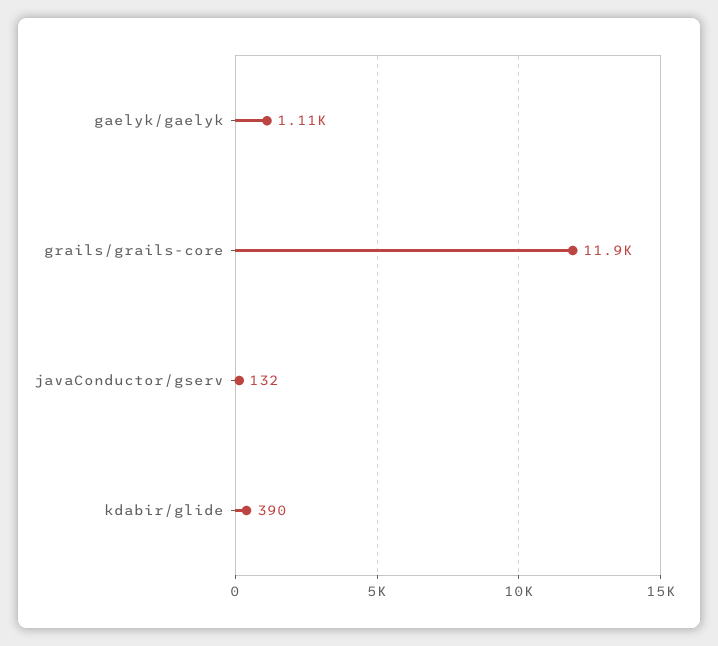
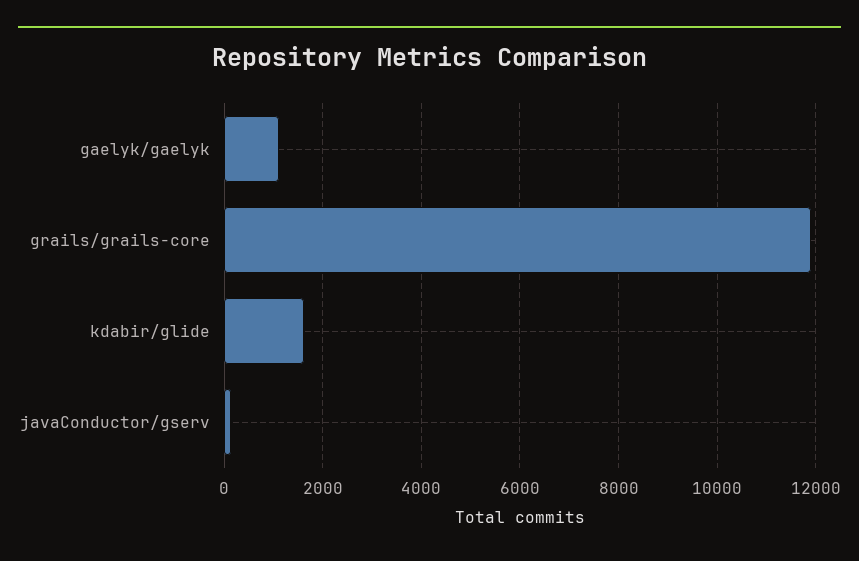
  {
    "gaelyk/gaelyk": 1110,
    "grails/grails-core": 11900,
    "javaConductor/gserv": 132,
-   "kdabir/glide": 390
+   "kdabir/glide": 1600
  }

